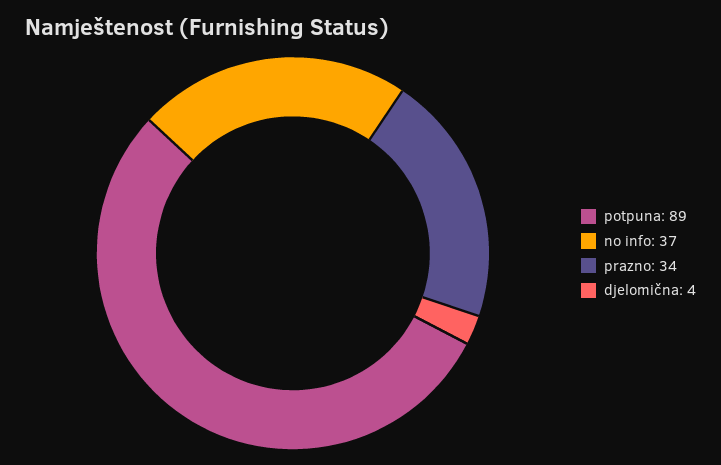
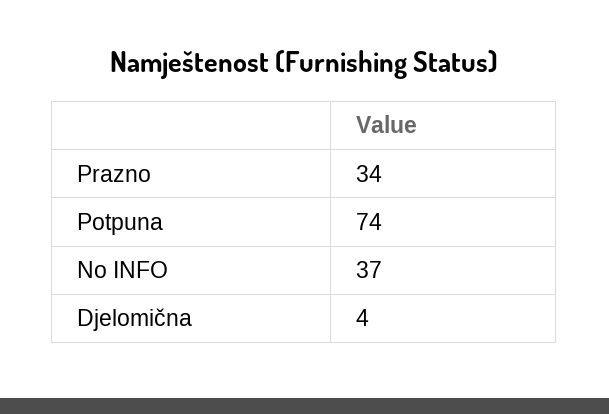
  {
-   "potpuna": 89,
+   "potpuna": 74,
    "no info": 37,
    "prazno": 34,
    "djelomična": 4
  }

